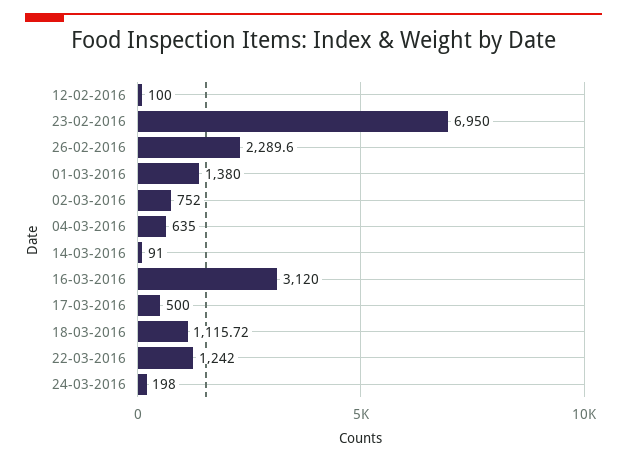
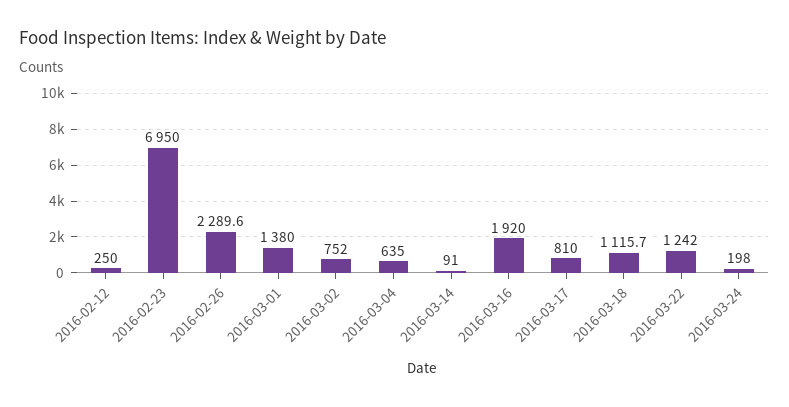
  {
-   "12-02-2016": 100,
+   "12-02-2016": 250,
    "23-02-2016": 6950,
    "26-02-2016": 2289.6,
    "01-03-2016": 1380,
    "02-03-2016": 752,
    "04-03-2016": 635,
    "14-03-2016": 91,
-   "16-03-2016": 3120,
+   "16-03-2016": 1920,
-   "17-03-2016": 500,
+   "17-03-2016": 810,
    "18-03-2016": 1115.72,
    "22-03-2016": 1242,
    "24-03-2016": 198
  }

